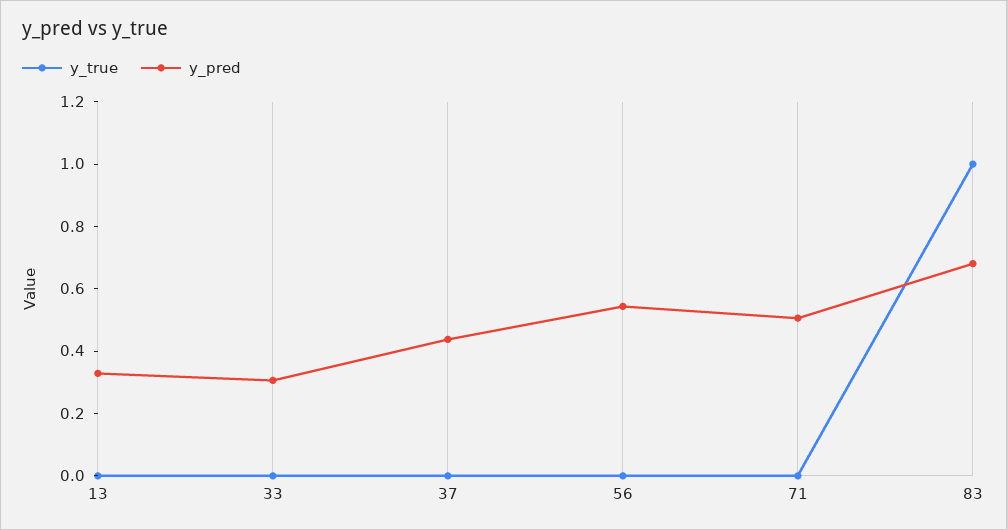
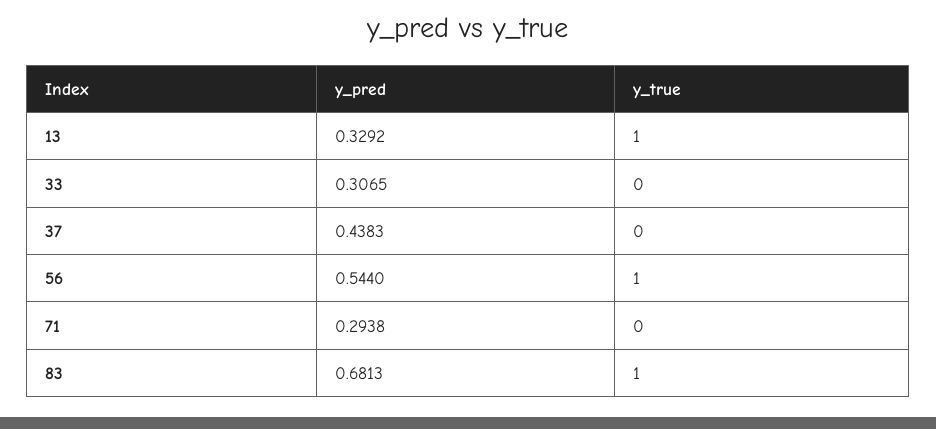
  {
    "y_true": {
-     "13": 0,
+     "13": 1,
      "33": 0,
      "37": 0,
-     "56": 0,
+     "56": 1,
      "71": 0,
      "83": 1
    },
    "y_pred": {
      "13": 0.3292,
      "33": 0.3065,
      "37": 0.4383,
      "56": 0.544,
-     "71": 0.5,
+     "71": 0.2938,
      "83": 0.6813
    }
  }

